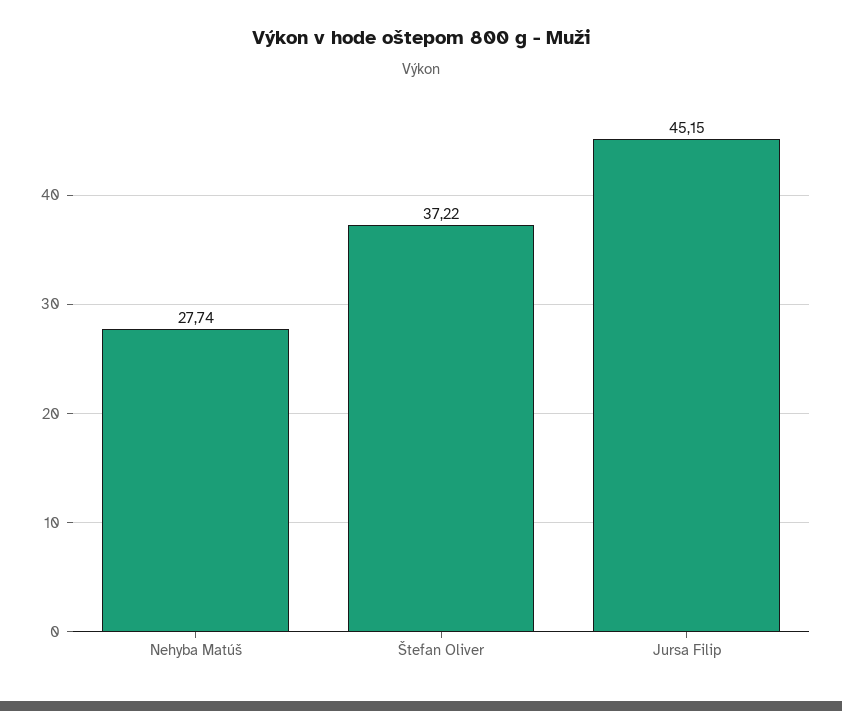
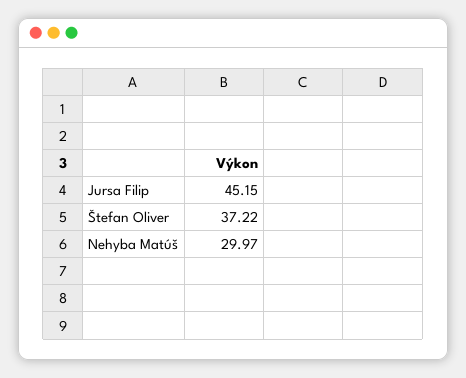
  {
-   "Nehyba Matúš": 27.74,
+   "Nehyba Matúš": 29.97,
    "Štefan Oliver": 37.22,
    "Jursa Filip": 45.15
  }

